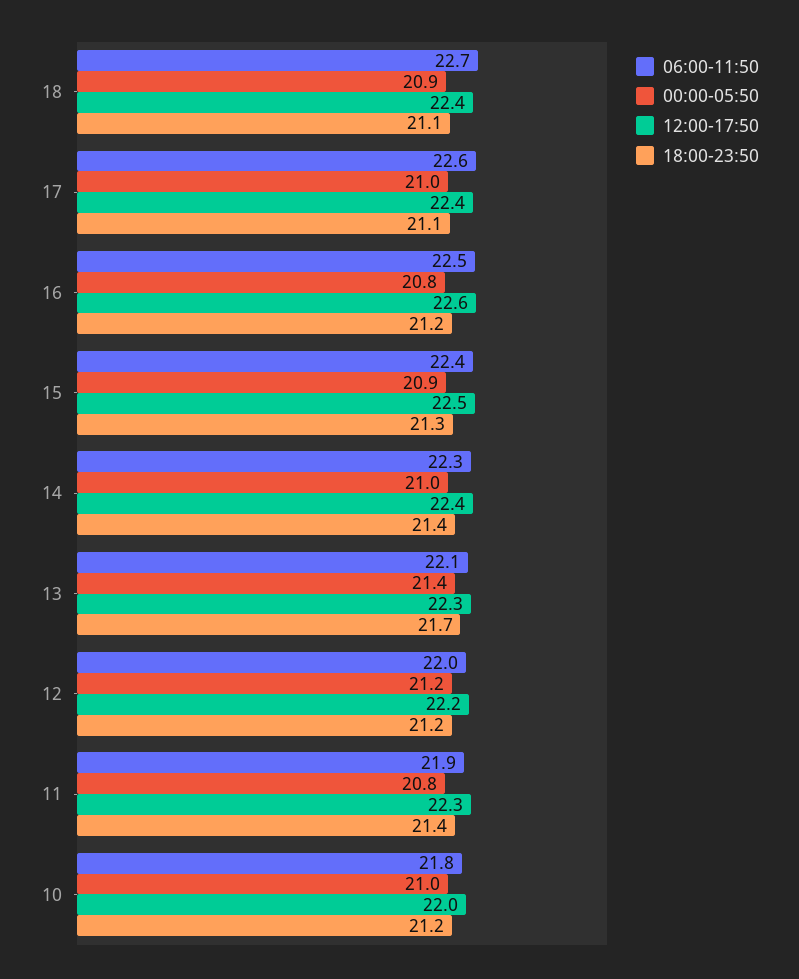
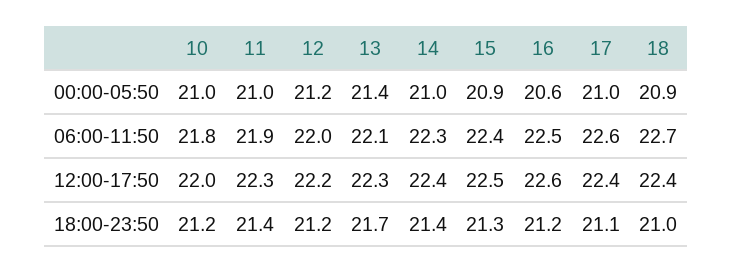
  {
    "06:00-11:50": {
      "18": 22.7,
      "17": 22.6,
      "16": 22.5,
      "15": 22.4,
      "14": 22.3,
      "13": 22.1,
      "12": 22,
      "11": 21.9,
      "10": 21.8
    },
    "00:00-05:50": {
      "18": 20.9,
      "17": 21,
-     "16": 20.8,
+     "16": 20.6,
      "15": 20.9,
      "14": 21,
      "13": 21.4,
      "12": 21.2,
-     "11": 20.8,
+     "11": 21,
      "10": 21
    },
    "12:00-17:50": {
      "18": 22.4,
      "17": 22.4,
      "16": 22.6,
      "15": 22.5,
      "14": 22.4,
      "13": 22.3,
      "12": 22.2,
      "11": 22.3,
      "10": 22
    },
    "18:00-23:50": {
-     "18": 21.1,
+     "18": 21,
      "17": 21.1,
      "16": 21.2,
      "15": 21.3,
      "14": 21.4,
      "13": 21.7,
      "12": 21.2,
      "11": 21.4,
      "10": 21.2
    }
  }

